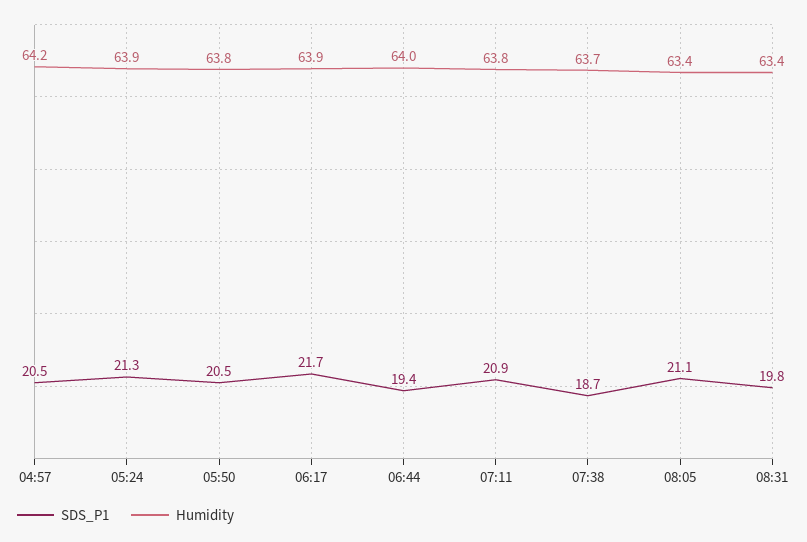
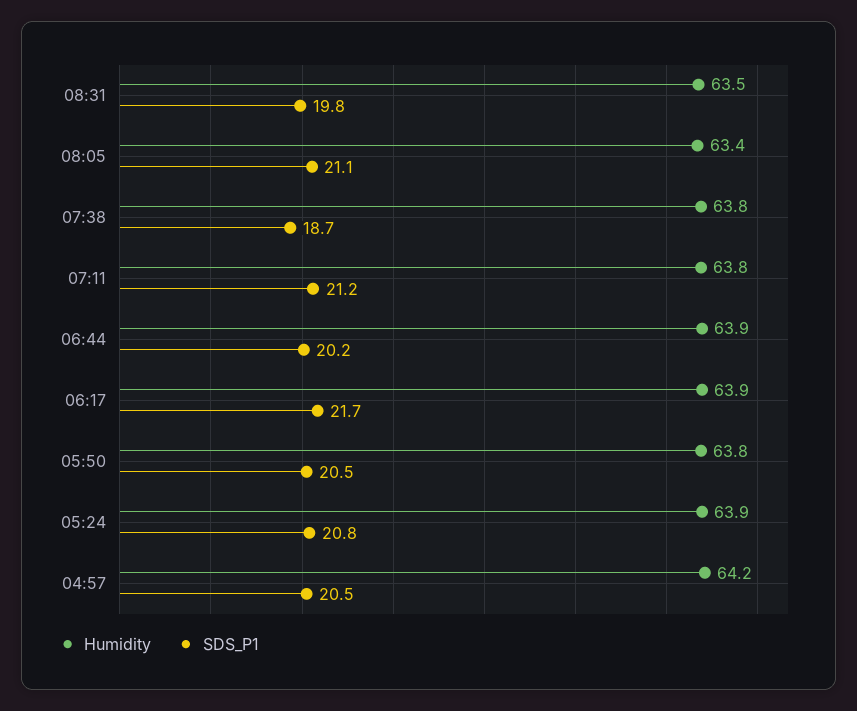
  {
    "SDS_P1": {
      "04:57": 20.5,
-     "05:24": 21.3,
+     "05:24": 20.8,
      "05:50": 20.5,
      "06:17": 21.7,
-     "06:44": 19.4,
+     "06:44": 20.2,
-     "07:11": 20.9,
+     "07:11": 21.2,
      "07:38": 18.7,
      "08:05": 21.1,
      "08:31": 19.8
    },
    "Humidity": {
      "04:57": 64.2,
      "05:24": 63.9,
      "05:50": 63.8,
      "06:17": 63.9,
-     "06:44": 64,
+     "06:44": 63.9,
      "07:11": 63.8,
-     "07:38": 63.7,
+     "07:38": 63.8,
      "08:05": 63.4,
-     "08:31": 63.4
+     "08:31": 63.5
    }
  }

